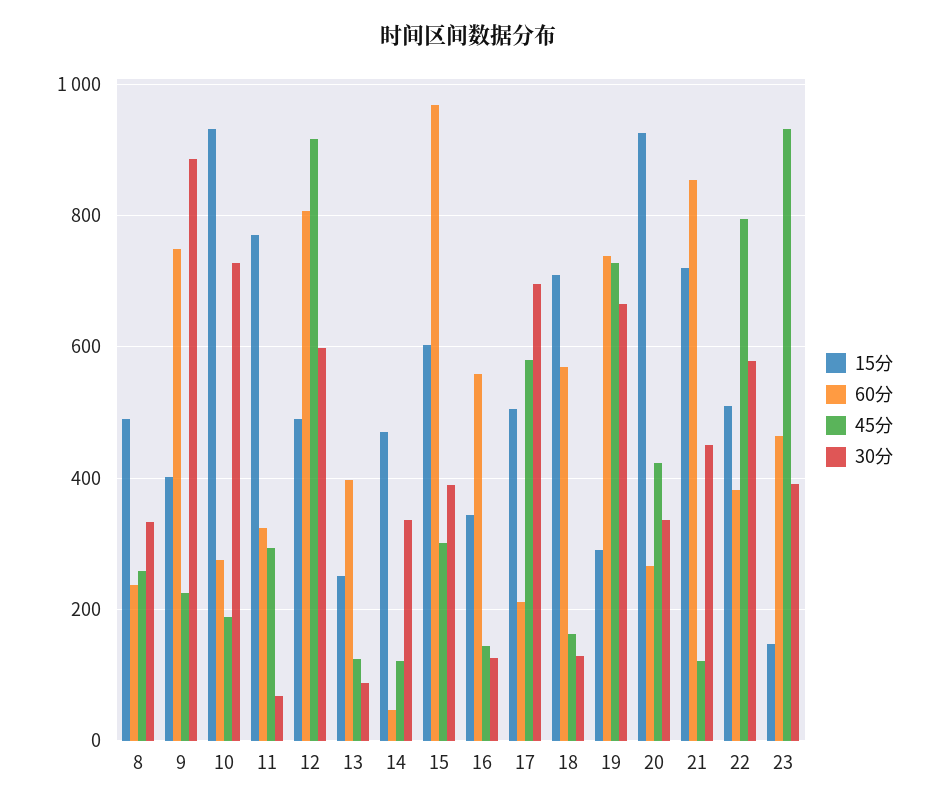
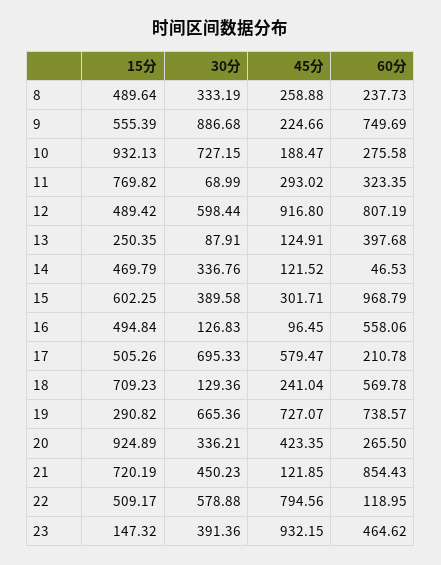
  {
    "15分": {
      "8": 489.64,
-     "9": 400,
+     "9": 555.39,
      "10": 932.13,
      "11": 769.82,
      "12": 489.42,
      "13": 250.35,
      "14": 469.79,
      "15": 602.25,
-     "16": 340,
+     "16": 494.84,
      "17": 505.26,
      "18": 709.23,
      "19": 290.82,
      "20": 924.89,
      "21": 720.19,
      "22": 509.17,
      "23": 147.32
    },
    "60分": {
      "8": 237.73,
      "9": 749.69,
      "10": 275.58,
      "11": 323.35,
      "12": 807.19,
      "13": 397.68,
      "14": 46.53,
      "15": 968.79,
      "16": 558.06,
      "17": 210.78,
      "18": 569.78,
      "19": 738.57,
      "20": 265.5,
      "21": 854.43,
-     "22": 380,
+     "22": 118.95,
      "23": 464.62
    },
    "45分": {
      "8": 258.88,
      "9": 224.66,
      "10": 188.47,
      "11": 293.02,
      "12": 916.8,
      "13": 124.91,
      "14": 121.52,
      "15": 301.71,
-     "16": 140,
+     "16": 96.45,
      "17": 579.47,
-     "18": 160,
+     "18": 241.04,
      "19": 727.07,
      "20": 423.35,
      "21": 121.85,
      "22": 794.56,
      "23": 932.15
    },
    "30分": {
      "8": 333.19,
      "9": 886.68,
      "10": 727.15,
      "11": 68.99,
      "12": 598.44,
      "13": 87.91,
      "14": 336.76,
      "15": 389.58,
      "16": 126.83,
      "17": 695.33,
      "18": 129.36,
      "19": 665.36,
      "20": 336.21,
      "21": 450.23,
      "22": 578.88,
      "23": 391.36
    }
  }

